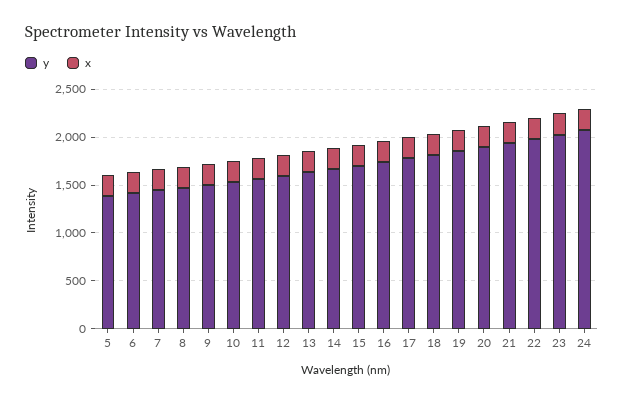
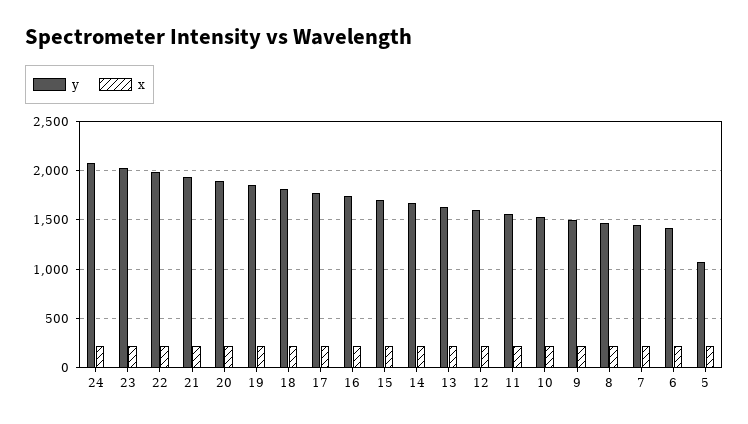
  {
    "y": {
-     "5": 1400,
+     "5": 1100,
      "6": 1400,
      "7": 1400,
      "8": 1500,
      "9": 1500,
      "10": 1500,
      "11": 1600,
      "12": 1600,
      "13": 1600,
      "14": 1700,
      "15": 1700,
      "16": 1700,
      "17": 1800,
      "18": 1800,
      "19": 1900,
      "20": 1900,
      "21": 1900,
      "22": 2000,
      "23": 2000,
      "24": 2100
    },
    "x": {
      "5": 200,
      "6": 200,
      "7": 200,
      "8": 200,
      "9": 200,
      "10": 200,
      "11": 200,
      "12": 200,
      "13": 200,
      "14": 200,
      "15": 200,
      "16": 200,
      "17": 200,
      "18": 200,
      "19": 200,
      "20": 200,
      "21": 200,
      "22": 200,
      "23": 200,
      "24": 200
    }
  }

